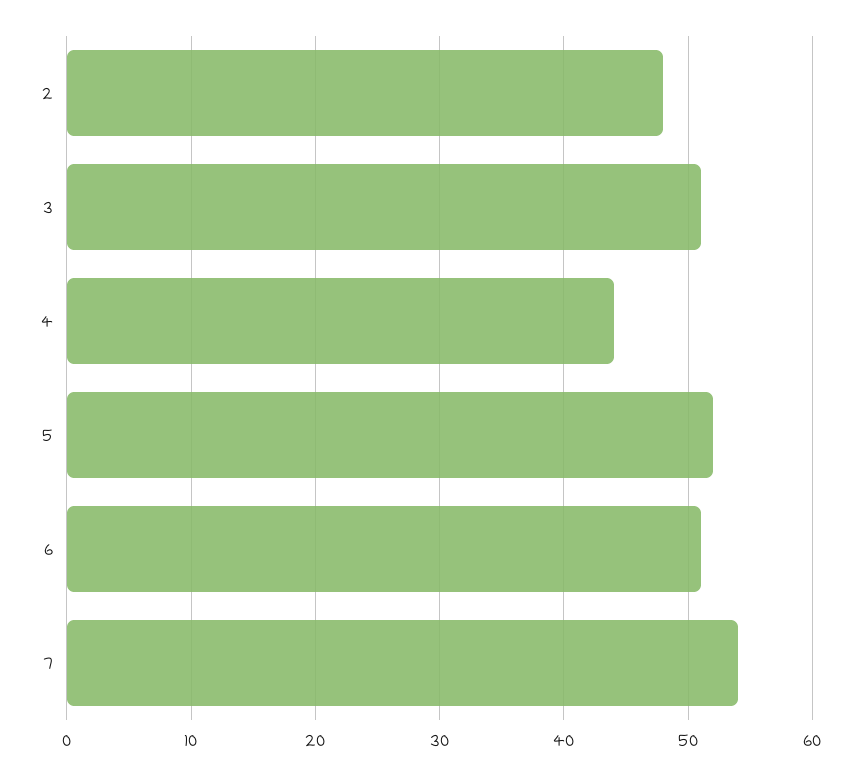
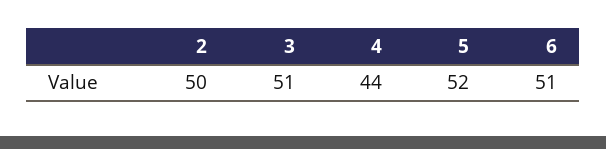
  {
-   "2": 48,
+   "2": 50,
    "3": 51,
    "4": 44,
    "5": 52,
-   "6": 51,
+   "6": 51
-   "7": 54
  }

